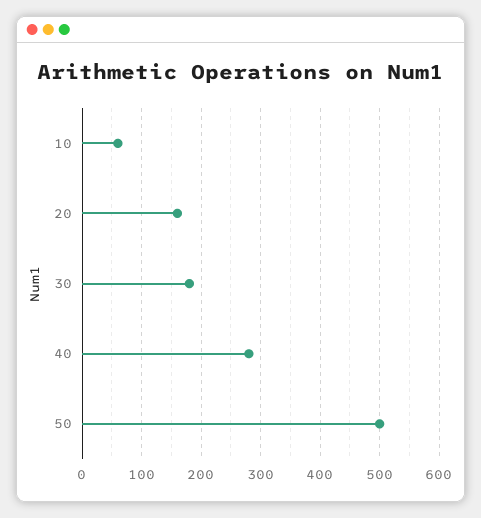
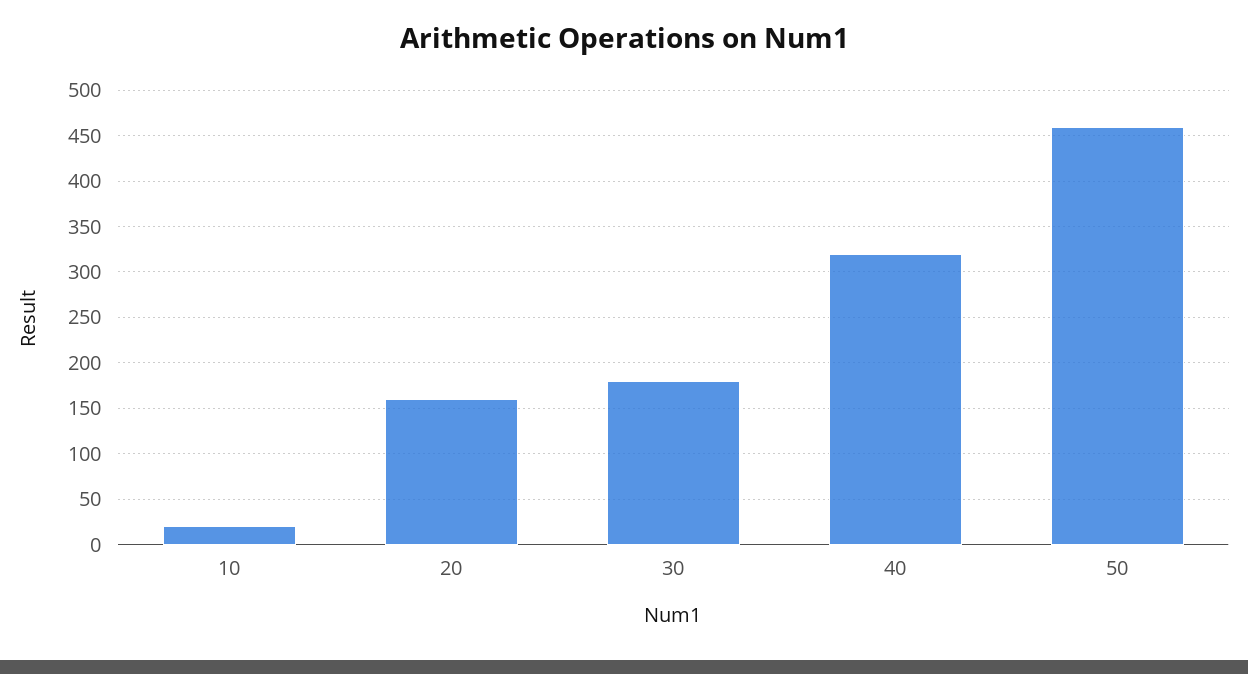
  {
-   "10": 60,
+   "10": 20,
    "20": 160,
    "30": 180,
-   "40": 280,
+   "40": 320,
-   "50": 500
+   "50": 460
  }

